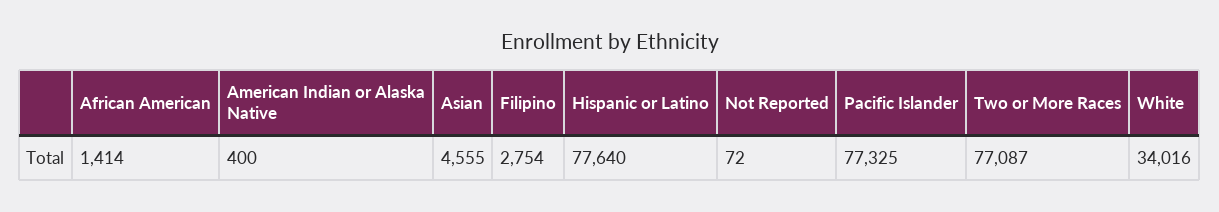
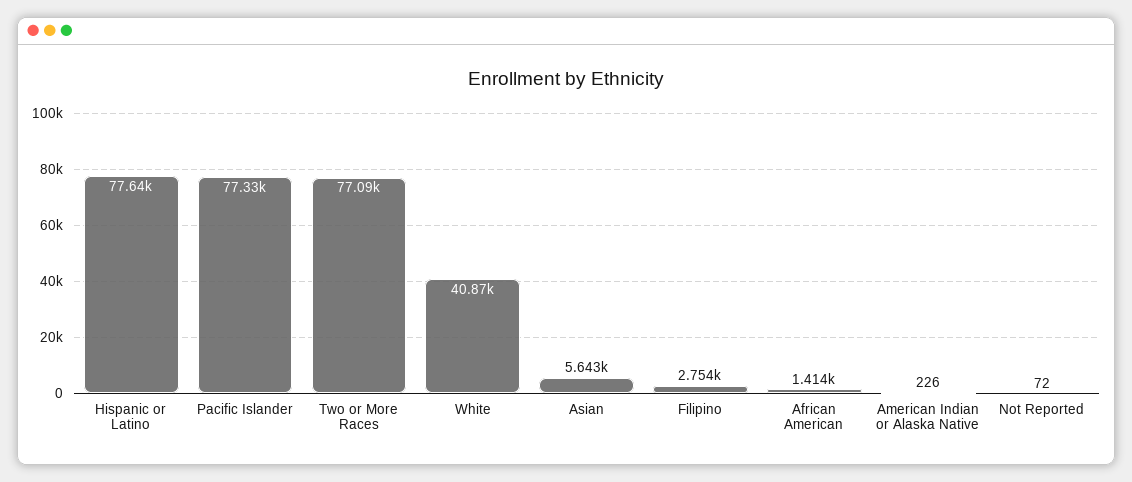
  {
    "African American": 1414,
-   "American Indian or Alaska Native": 400,
+   "American Indian or Alaska Native": 226,
-   "Asian": 4555,
+   "Asian": 5643,
    "Filipino": 2754,
    "Hispanic or Latino": 77640,
    "Not Reported": 72,
    "Pacific Islander": 77325,
    "Two or More Races": 77087,
-   "White": 34016
+   "White": 40870
  }

